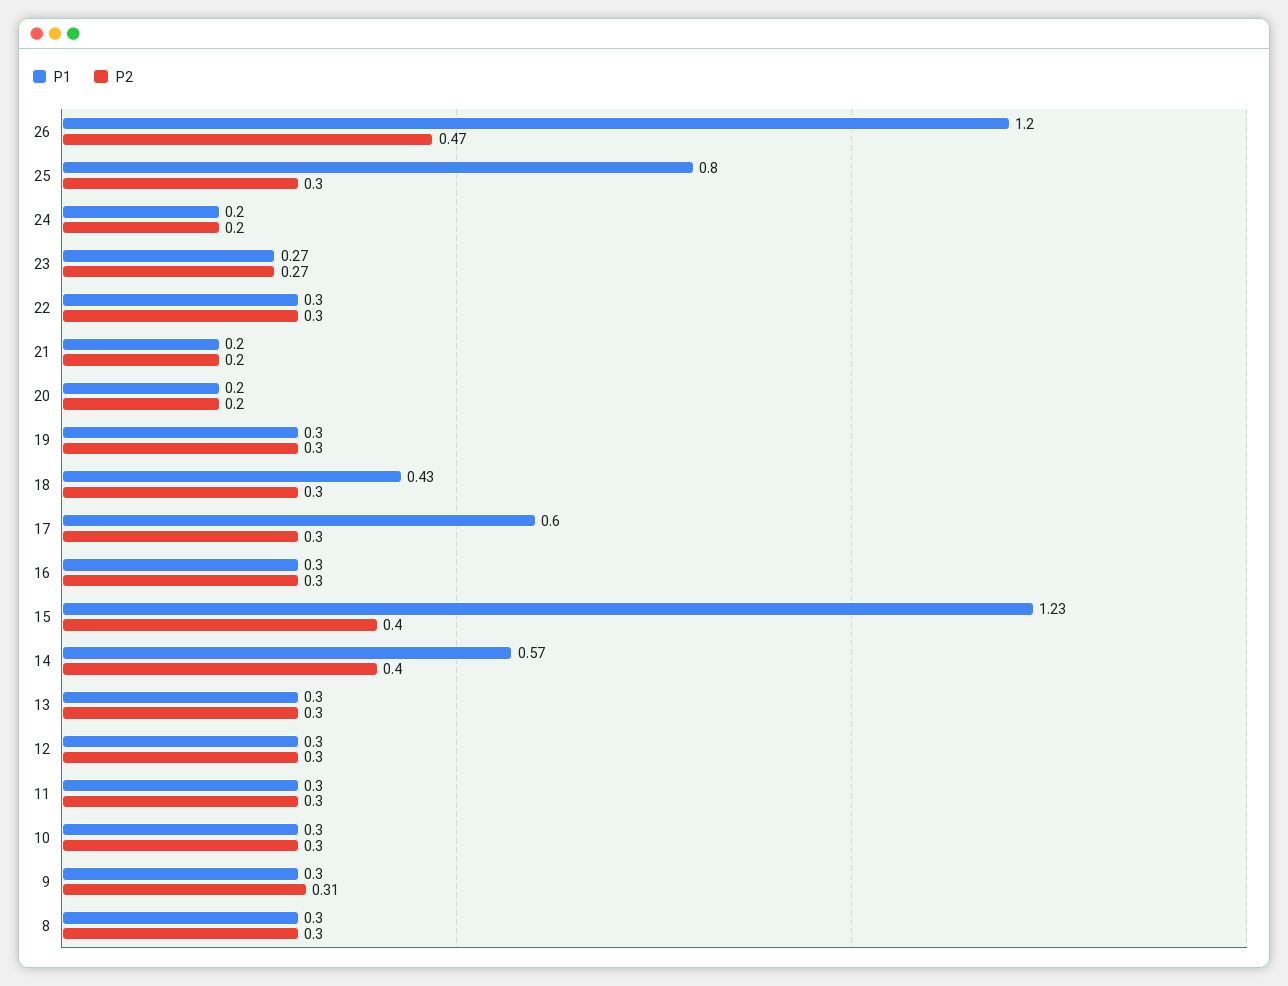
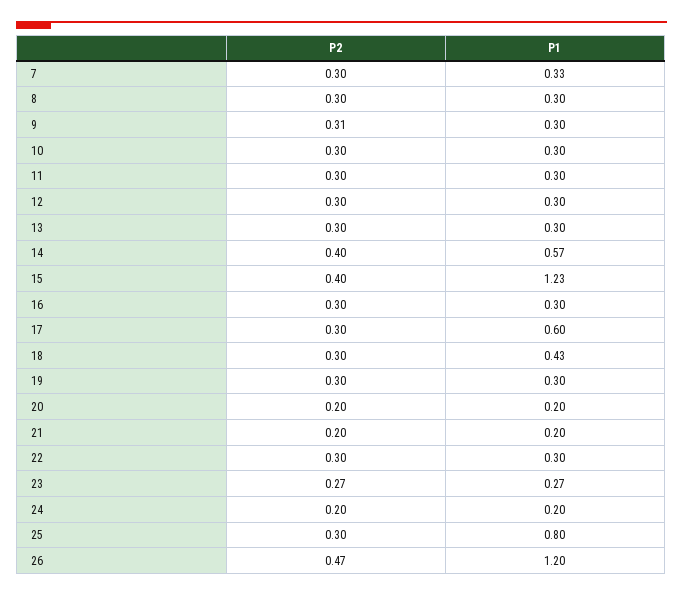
  {
    "P1": {
      "26": 1.2,
      "25": 0.8,
      "24": 0.2,
      "23": 0.27,
      "22": 0.3,
      "21": 0.2,
      "20": 0.2,
      "19": 0.3,
      "18": 0.43,
      "17": 0.6,
      "16": 0.3,
      "15": 1.23,
      "14": 0.57,
      "13": 0.3,
      "12": 0.3,
      "11": 0.3,
      "10": 0.3,
      "9": 0.3,
-     "8": 0.3
+     "8": 0.3,
+     "7": 0.33
    },
    "P2": {
      "26": 0.47,
      "25": 0.3,
      "24": 0.2,
      "23": 0.27,
      "22": 0.3,
      "21": 0.2,
      "20": 0.2,
      "19": 0.3,
      "18": 0.3,
      "17": 0.3,
      "16": 0.3,
      "15": 0.4,
      "14": 0.4,
      "13": 0.3,
      "12": 0.3,
      "11": 0.3,
      "10": 0.3,
      "9": 0.31,
-     "8": 0.3
+     "8": 0.3,
+     "7": 0.3
    }
  }

